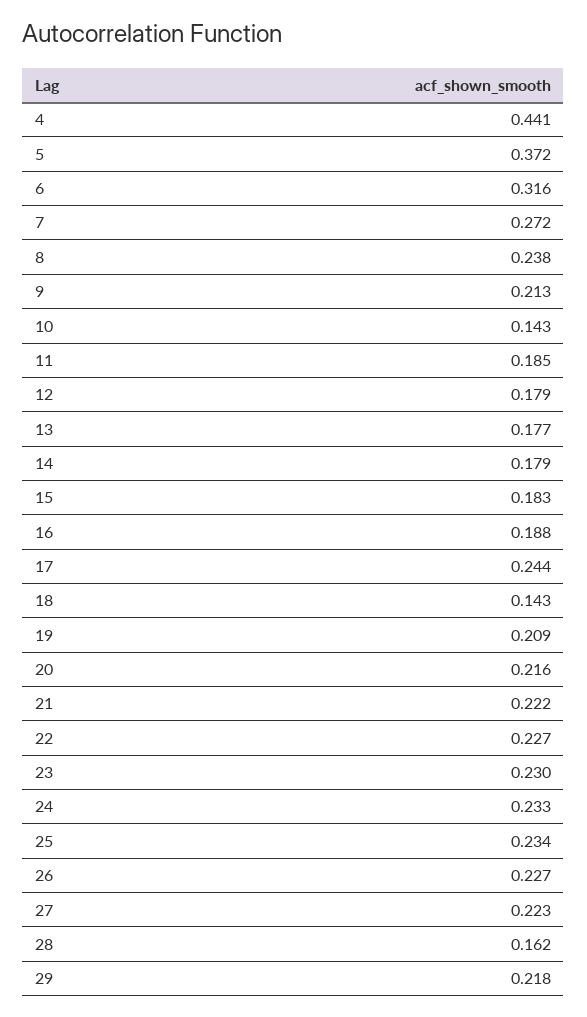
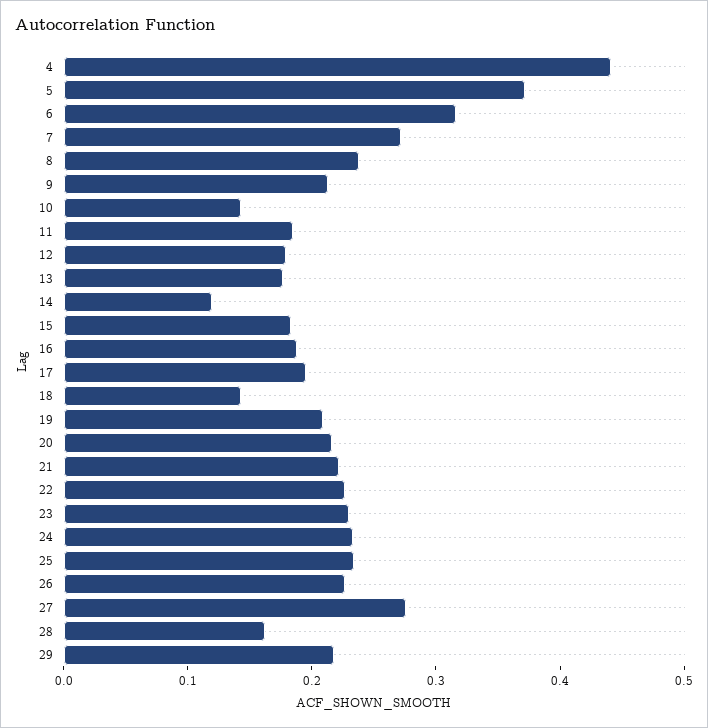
  {
    "4": 0.441,
    "5": 0.372,
    "6": 0.316,
    "7": 0.272,
    "8": 0.238,
    "9": 0.213,
    "10": 0.143,
    "11": 0.185,
    "12": 0.179,
    "13": 0.177,
-   "14": 0.179,
+   "14": 0.12,
    "15": 0.183,
    "16": 0.188,
-   "17": 0.244,
+   "17": 0.2,
    "18": 0.143,
    "19": 0.209,
    "20": 0.216,
    "21": 0.222,
    "22": 0.227,
    "23": 0.23,
    "24": 0.233,
    "25": 0.234,
    "26": 0.227,
-   "27": 0.223,
+   "27": 0.28,
    "28": 0.162,
    "29": 0.218
  }

